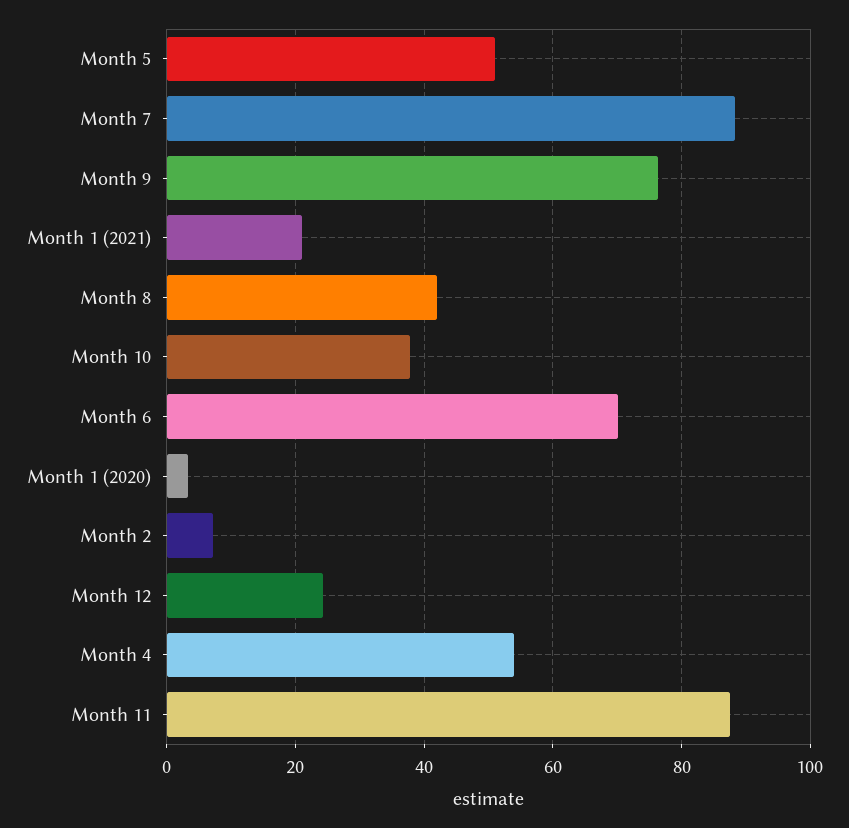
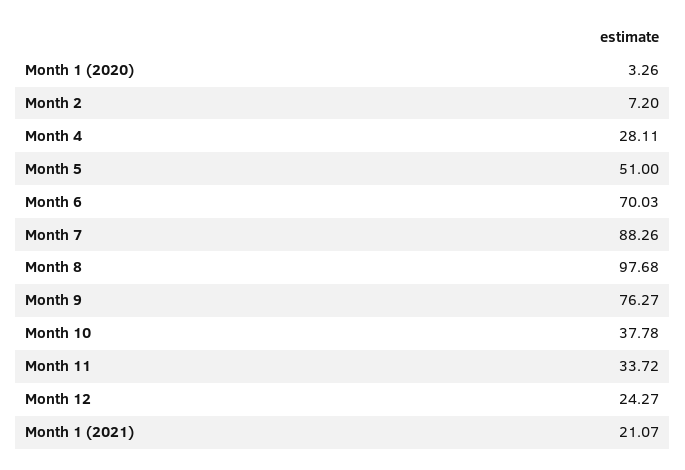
  {
    "Month 5": 51,
    "Month 7": 88.26,
    "Month 9": 76.27,
    "Month 1 (2021)": 21.07,
-   "Month 8": 42,
+   "Month 8": 97.68,
    "Month 10": 37.78,
    "Month 6": 70.03,
    "Month 1 (2020)": 3.26,
    "Month 2": 7.2,
    "Month 12": 24.27,
-   "Month 4": 54,
+   "Month 4": 28.11,
-   "Month 11": 88
+   "Month 11": 33.72
  }

